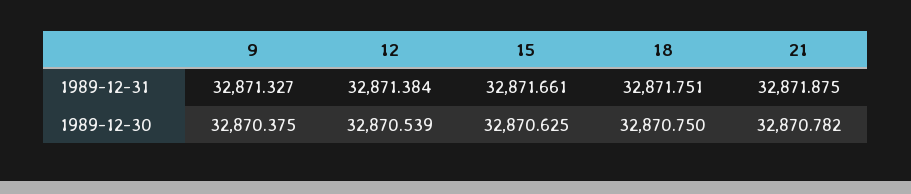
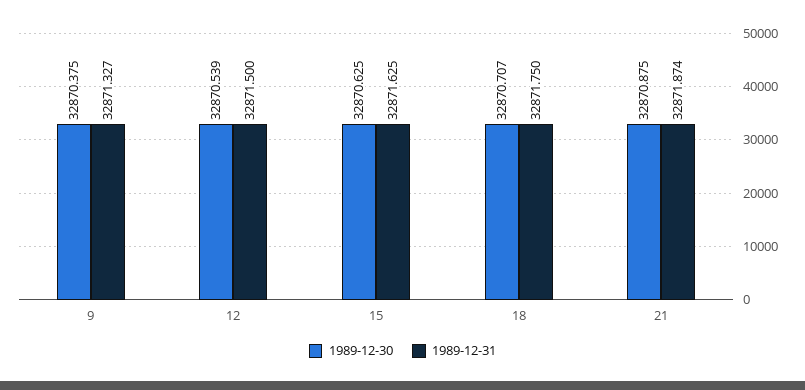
  {
    "1989-12-31": {
      "9": 32871.327,
-     "12": 32871.384,
+     "12": 32871.5,
-     "15": 32871.661,
+     "15": 32871.625,
-     "18": 32871.751,
+     "18": 32871.75,
-     "21": 32871.875
+     "21": 32871.874
    },
    "1989-12-30": {
      "9": 32870.375,
      "12": 32870.539,
      "15": 32870.625,
-     "18": 32870.75,
+     "18": 32870.707,
-     "21": 32870.782
+     "21": 32870.875
    }
  }

